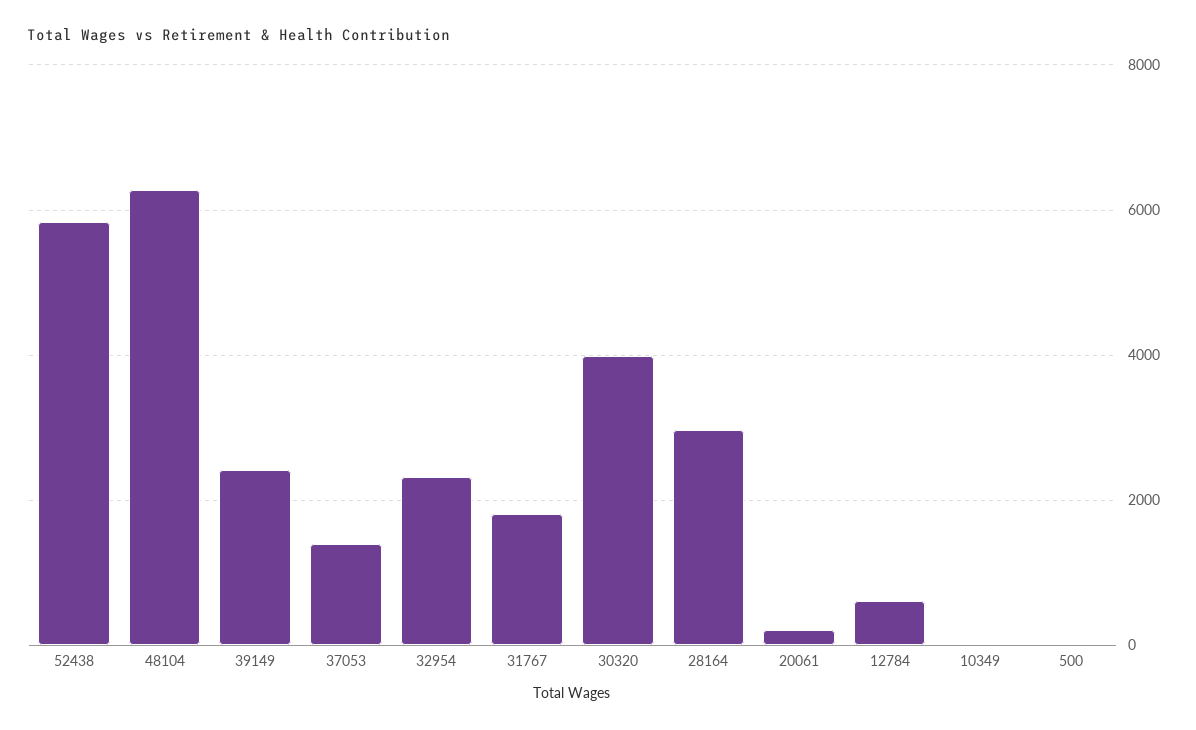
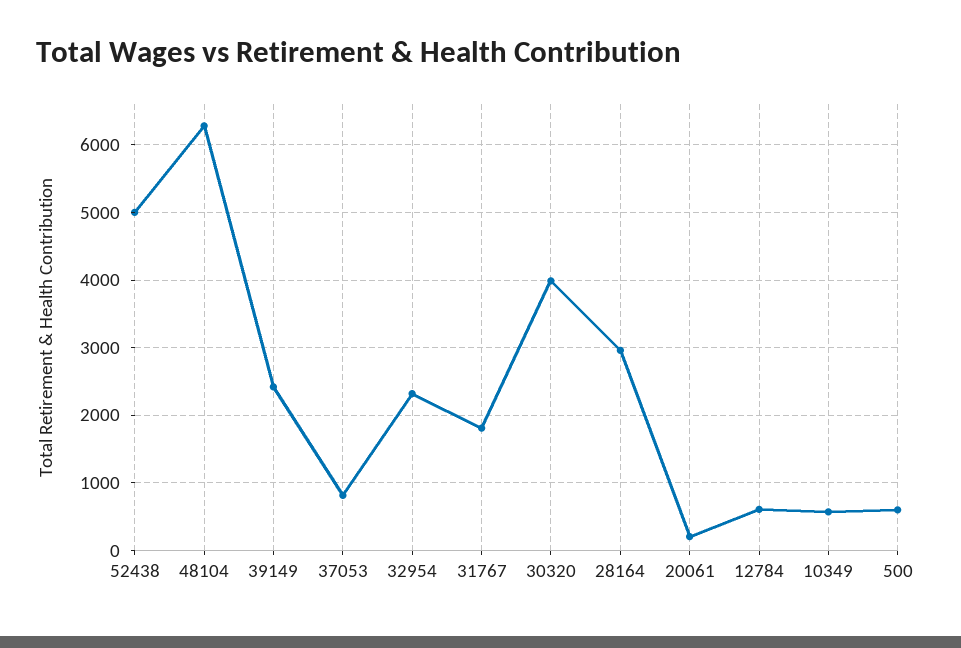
  {
-   "52438": 5800,
+   "52438": 5000,
    "48104": 6300,
    "39149": 2400,
-   "37053": 1400,
+   "37053": 800,
    "32954": 2300,
    "31767": 1800,
    "30320": 4000,
    "28164": 3000,
    "20061": 200,
    "12784": 600,
-   "10349": 0,
+   "10349": 600,
-   "500": 0
+   "500": 600
  }

